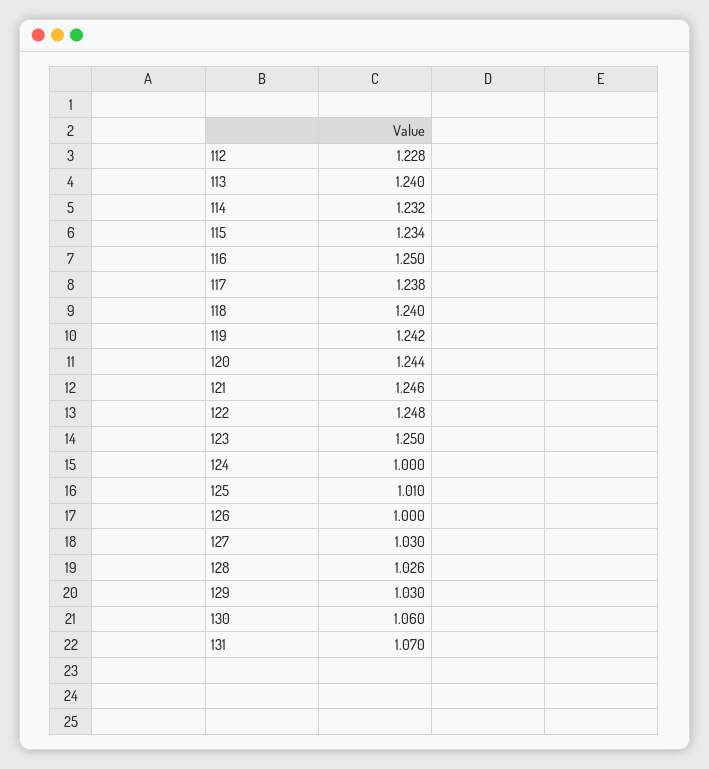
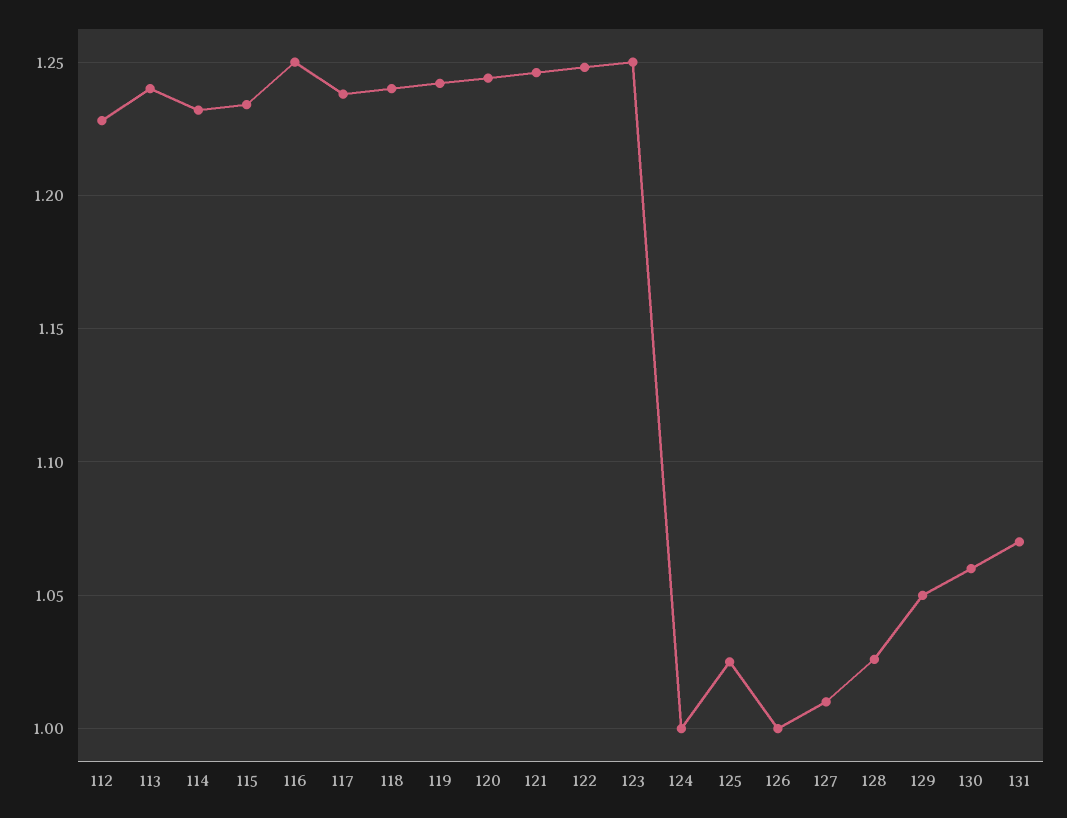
  {
    "112": 1.228,
    "113": 1.24,
    "114": 1.232,
    "115": 1.234,
    "116": 1.25,
    "117": 1.238,
    "118": 1.24,
    "119": 1.242,
    "120": 1.244,
    "121": 1.246,
    "122": 1.248,
    "123": 1.25,
    "124": 1,
-   "125": 1.01,
+   "125": 1.025,
    "126": 1,
-   "127": 1.03,
+   "127": 1.01,
    "128": 1.026,
-   "129": 1.03,
+   "129": 1.05,
    "130": 1.06,
    "131": 1.07
  }

